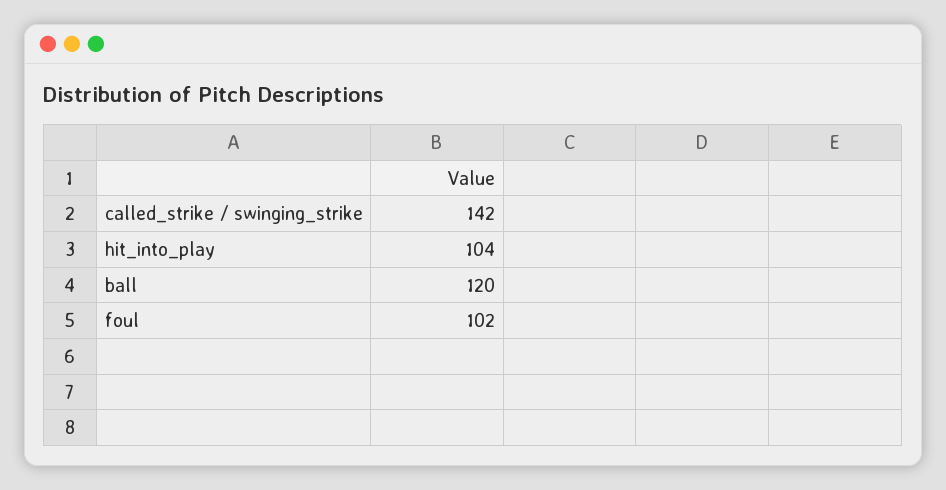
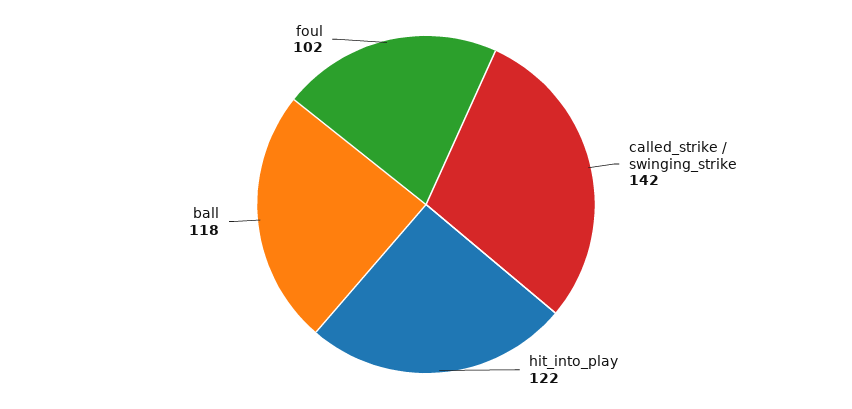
  {
    "called_strike / swinging_strike": 142,
-   "hit_into_play": 104,
+   "hit_into_play": 122,
-   "ball": 120,
+   "ball": 118,
    "foul": 102
  }

